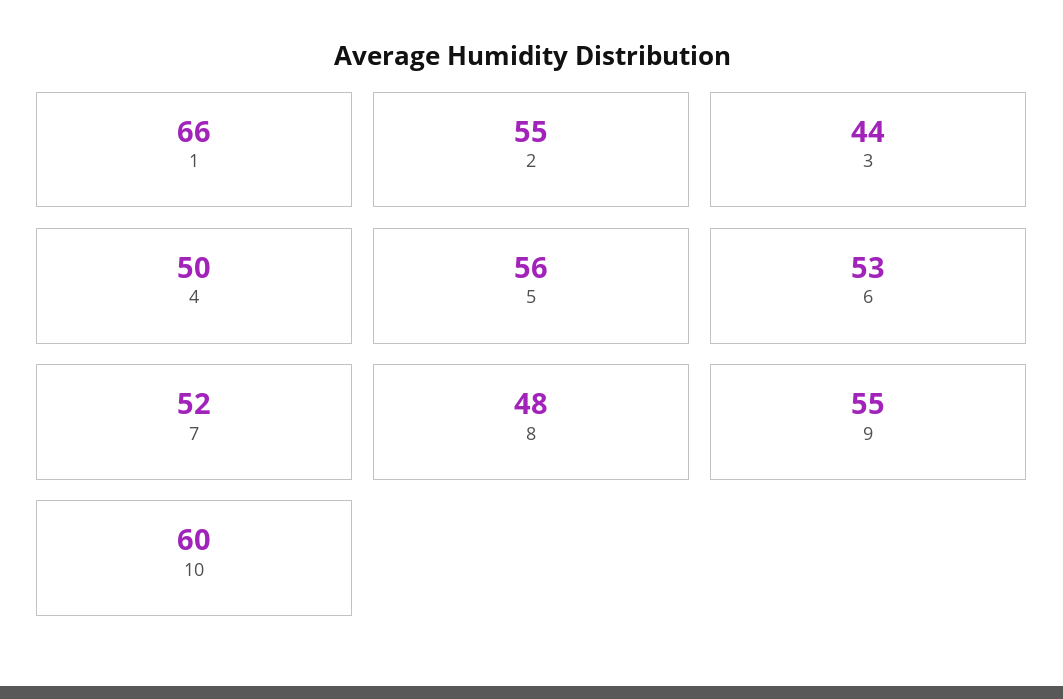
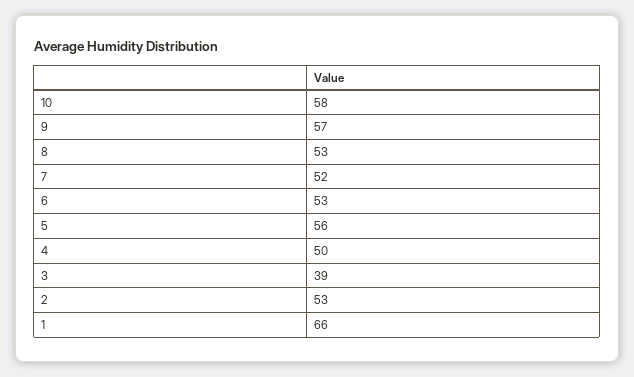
  {
    "1": 66,
-   "2": 55,
+   "2": 53,
-   "3": 44,
+   "3": 39,
    "4": 50,
    "5": 56,
    "6": 53,
    "7": 52,
-   "8": 48,
+   "8": 53,
-   "9": 55,
+   "9": 57,
-   "10": 60
+   "10": 58
  }

